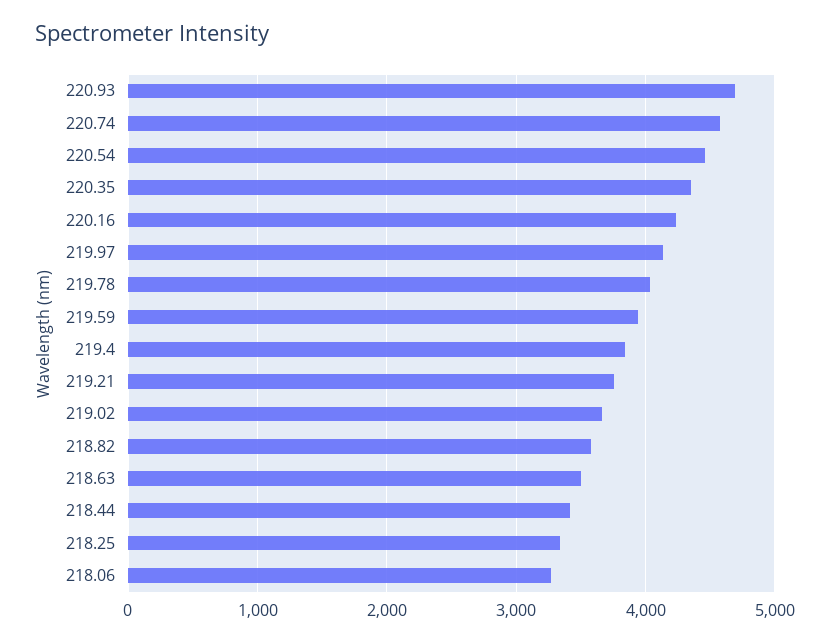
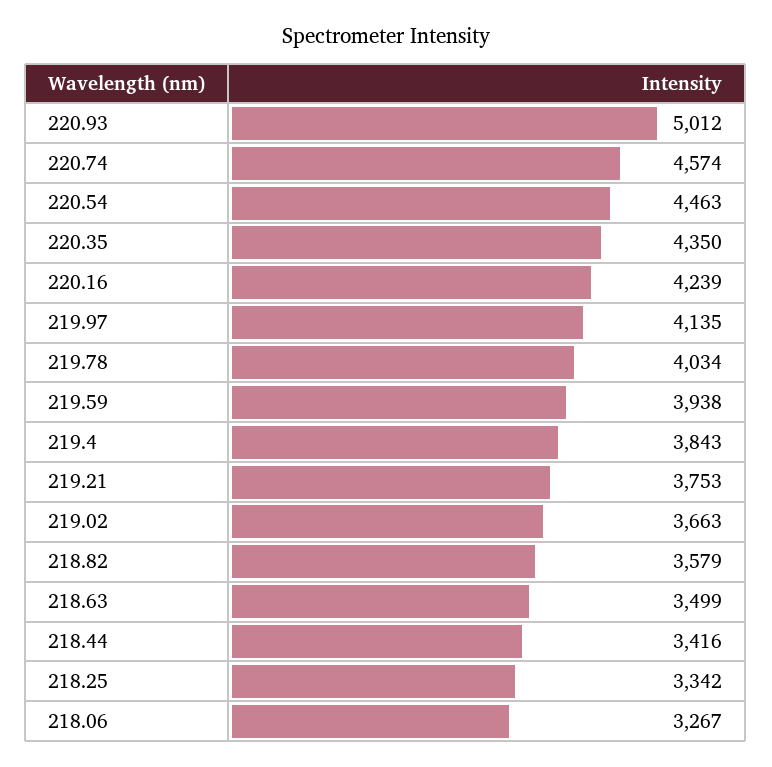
  {
-   "220.93": 4700,
+   "220.93": 5012,
    "220.74": 4574,
    "220.54": 4463,
    "220.35": 4350,
    "220.16": 4239,
    "219.97": 4135,
    "219.78": 4034,
    "219.59": 3938,
    "219.4": 3843,
    "219.21": 3753,
    "219.02": 3663,
    "218.82": 3579,
    "218.63": 3499,
    "218.44": 3416,
    "218.25": 3342,
    "218.06": 3267
  }

